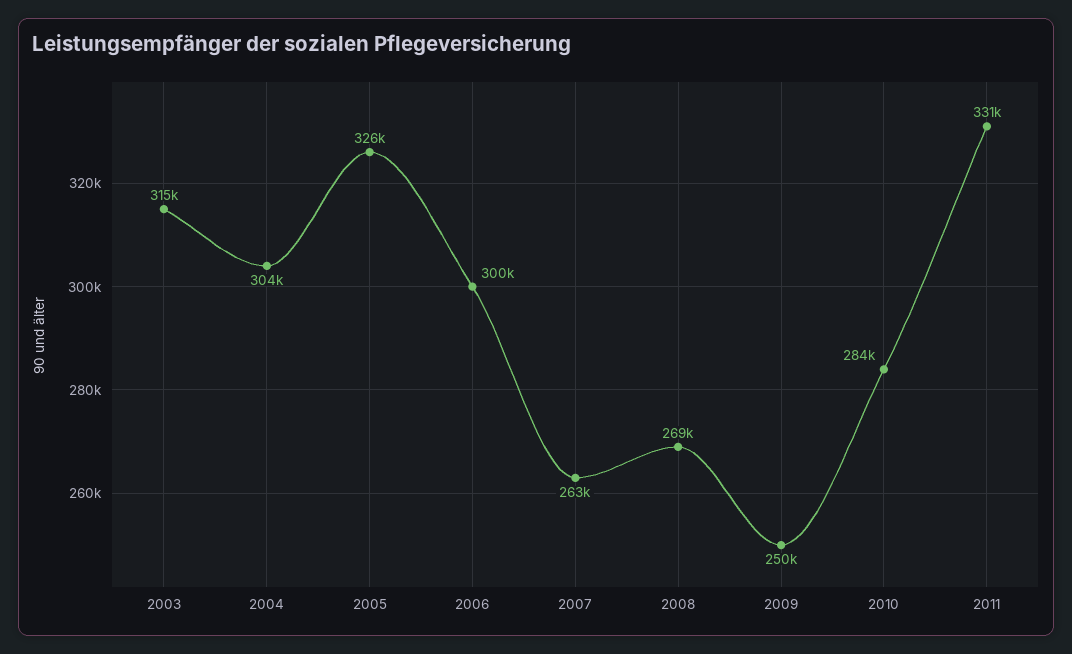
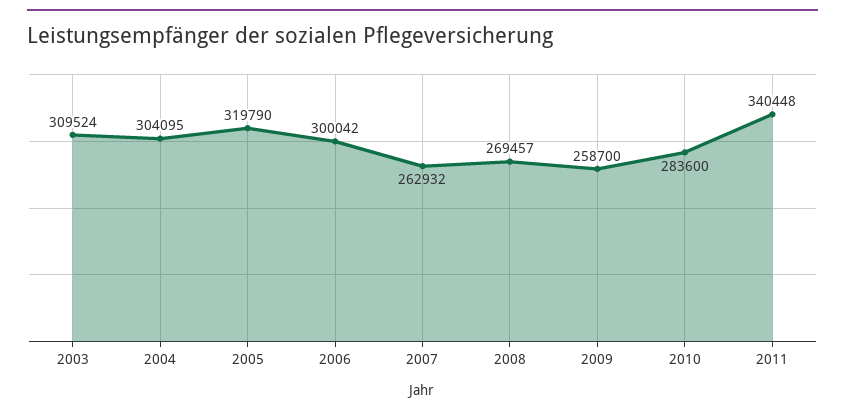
  {
-   "2003": 315000,
+   "2003": 309524,
    "2004": 304095,
-   "2005": 326000,
+   "2005": 319790,
    "2006": 300042,
    "2007": 262932,
    "2008": 269457,
-   "2009": 250000,
+   "2009": 258700,
    "2010": 283600,
-   "2011": 331000
+   "2011": 340448
  }

